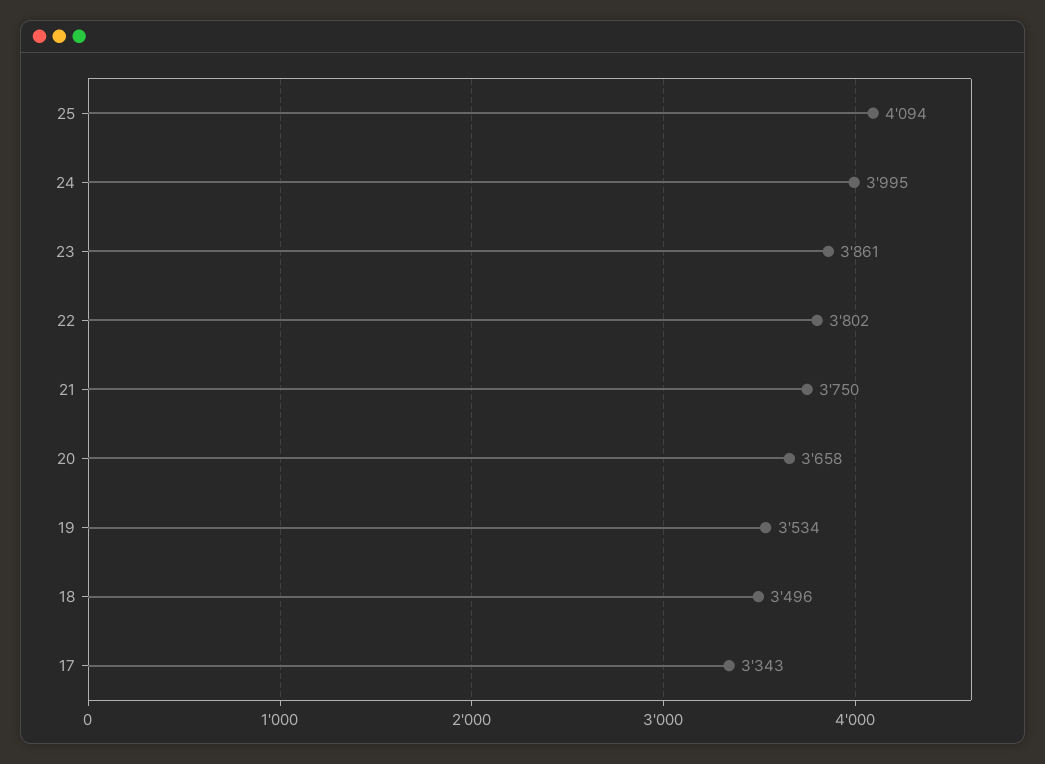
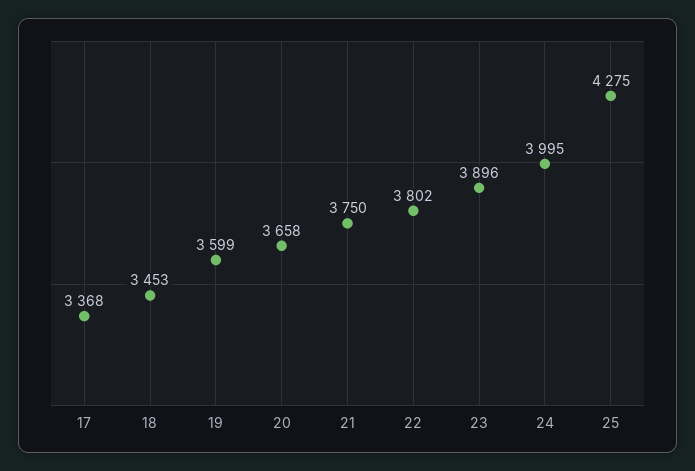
  {
-   "25": 4094,
+   "25": 4275,
    "24": 3995,
-   "23": 3861,
+   "23": 3896,
    "22": 3802,
    "21": 3750,
    "20": 3658,
-   "19": 3534,
+   "19": 3599,
-   "18": 3496,
+   "18": 3453,
-   "17": 3343
+   "17": 3368
  }

